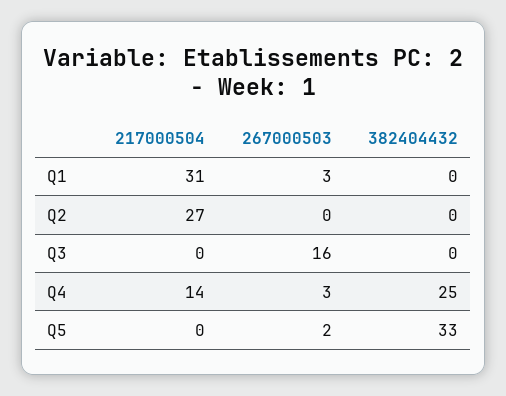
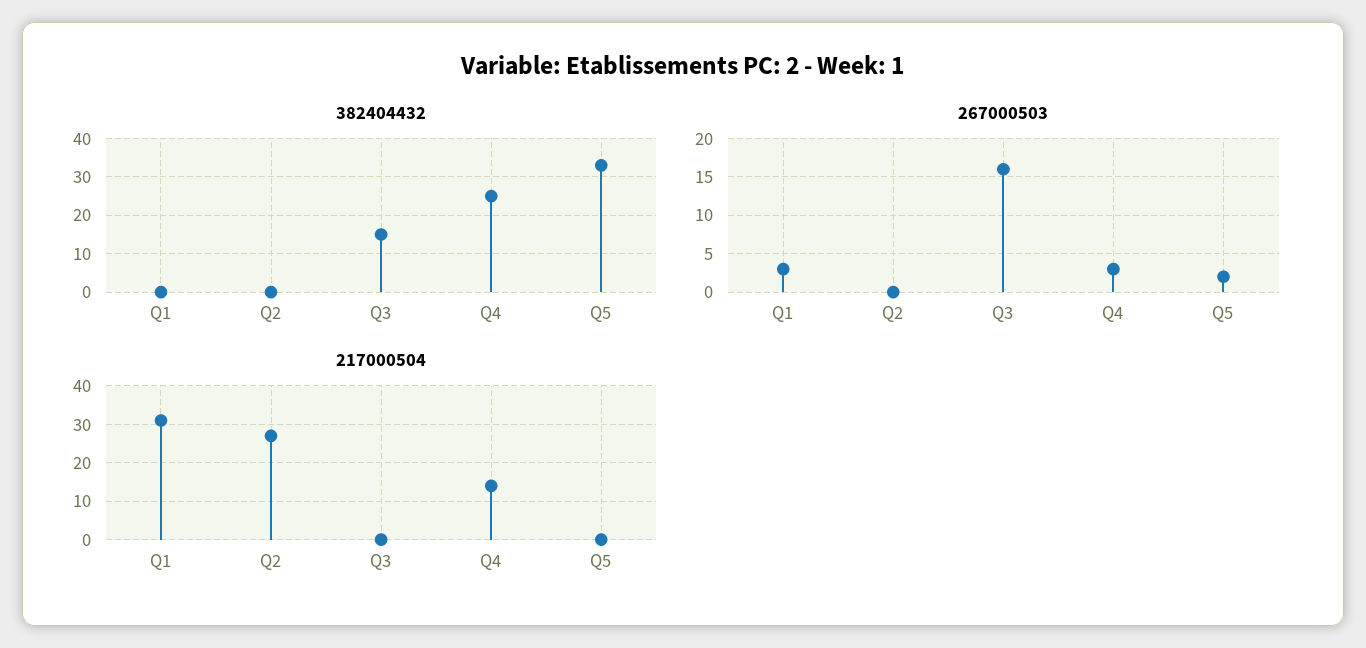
  {
    "217000504": {
      "Q1": 31,
      "Q2": 27,
      "Q3": 0,
      "Q4": 14,
      "Q5": 0
    },
    "267000503": {
      "Q1": 3,
      "Q2": 0,
      "Q3": 16,
      "Q4": 3,
      "Q5": 2
    },
    "382404432": {
      "Q1": 0,
      "Q2": 0,
-     "Q3": 0,
+     "Q3": 15,
      "Q4": 25,
      "Q5": 33
    }
  }

